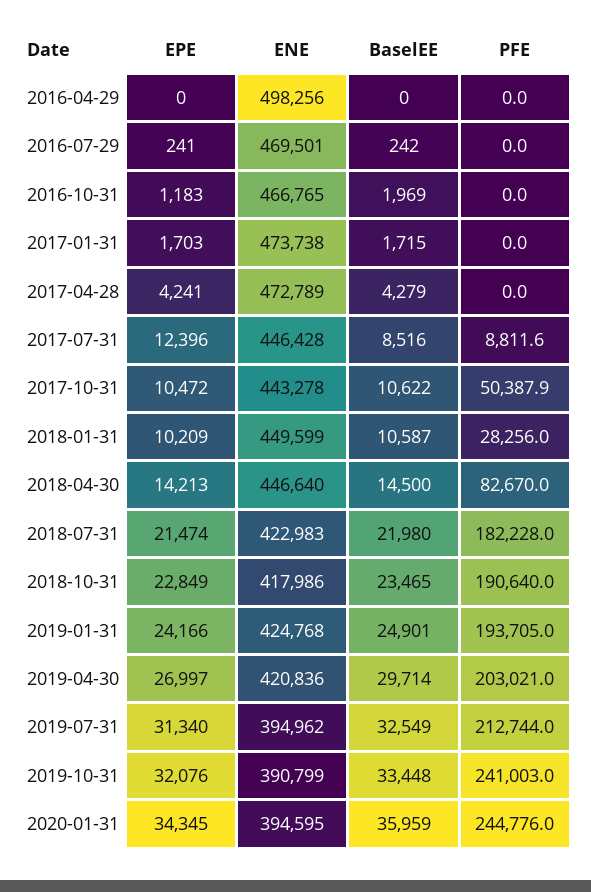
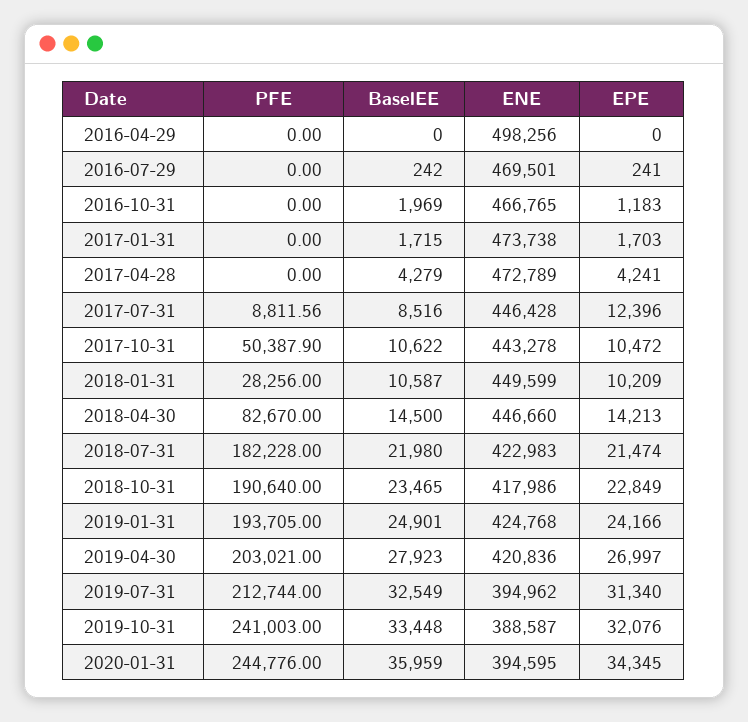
  {
    "EPE": {
      "2016-04-29": 0,
      "2016-07-29": 241,
      "2016-10-31": 1183,
      "2017-01-31": 1703,
      "2017-04-28": 4241,
      "2017-07-31": 12396,
      "2017-10-31": 10472,
      "2018-01-31": 10209,
      "2018-04-30": 14213,
      "2018-07-31": 21474,
      "2018-10-31": 22849,
      "2019-01-31": 24166,
      "2019-04-30": 26997,
      "2019-07-31": 31340,
      "2019-10-31": 32076,
      "2020-01-31": 34345
    },
    "ENE": {
      "2016-04-29": 498256,
      "2016-07-29": 469501,
      "2016-10-31": 466765,
      "2017-01-31": 473738,
      "2017-04-28": 472789,
      "2017-07-31": 446428,
      "2017-10-31": 443278,
      "2018-01-31": 449599,
-     "2018-04-30": 446640,
+     "2018-04-30": 446660,
      "2018-07-31": 422983,
      "2018-10-31": 417986,
      "2019-01-31": 424768,
      "2019-04-30": 420836,
      "2019-07-31": 394962,
-     "2019-10-31": 390799,
+     "2019-10-31": 388587,
      "2020-01-31": 394595
    },
    "BaselEE": {
      "2016-04-29": 0,
      "2016-07-29": 242,
      "2016-10-31": 1969,
      "2017-01-31": 1715,
      "2017-04-28": 4279,
      "2017-07-31": 8516,
      "2017-10-31": 10622,
      "2018-01-31": 10587,
      "2018-04-30": 14500,
      "2018-07-31": 21980,
      "2018-10-31": 23465,
      "2019-01-31": 24901,
-     "2019-04-30": 29714,
+     "2019-04-30": 27923,
      "2019-07-31": 32549,
      "2019-10-31": 33448,
      "2020-01-31": 35959
    },
    "PFE": {
      "2016-04-29": 0,
      "2016-07-29": 0,
      "2016-10-31": 0,
      "2017-01-31": 0,
      "2017-04-28": 0,
      "2017-07-31": 8811.56,
      "2017-10-31": 50387.9,
      "2018-01-31": 28256,
      "2018-04-30": 82670,
      "2018-07-31": 182228,
      "2018-10-31": 190640,
      "2019-01-31": 193705,
      "2019-04-30": 203021,
      "2019-07-31": 212744,
      "2019-10-31": 241003,
      "2020-01-31": 244776
    }
  }

